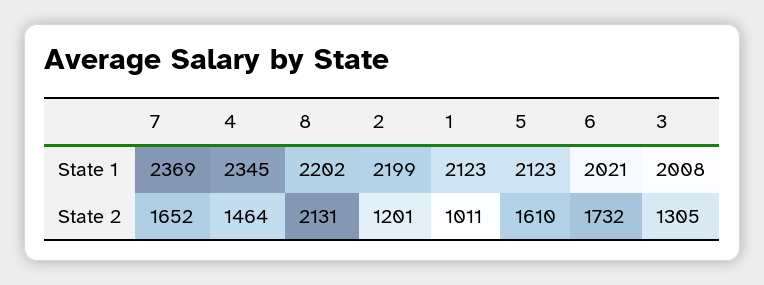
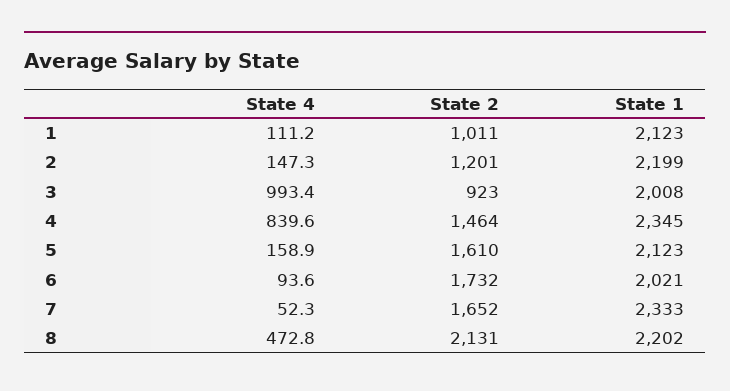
  {
    "7": {
-     "State 1": 2369,
+     "State 1": 2333,
-     "State 2": 1652
+     "State 2": 1652,
+     "State 4": 52.3
    },
    "4": {
      "State 1": 2345,
-     "State 2": 1464
+     "State 2": 1464,
+     "State 4": 839.6
    },
    "8": {
      "State 1": 2202,
-     "State 2": 2131
+     "State 2": 2131,
+     "State 4": 472.8
    },
    "2": {
      "State 1": 2199,
-     "State 2": 1201
+     "State 2": 1201,
+     "State 4": 147.3
    },
    "1": {
      "State 1": 2123,
-     "State 2": 1011
+     "State 2": 1011,
+     "State 4": 111.2
    },
    "5": {
      "State 1": 2123,
-     "State 2": 1610
+     "State 2": 1610,
+     "State 4": 158.9
    },
    "6": {
      "State 1": 2021,
-     "State 2": 1732
+     "State 2": 1732,
+     "State 4": 93.6
    },
    "3": {
      "State 1": 2008,
-     "State 2": 1305
+     "State 2": 923,
+     "State 4": 993.4
    }
  }

